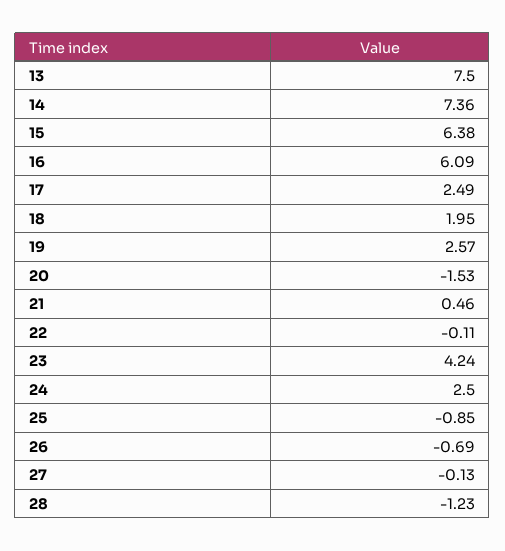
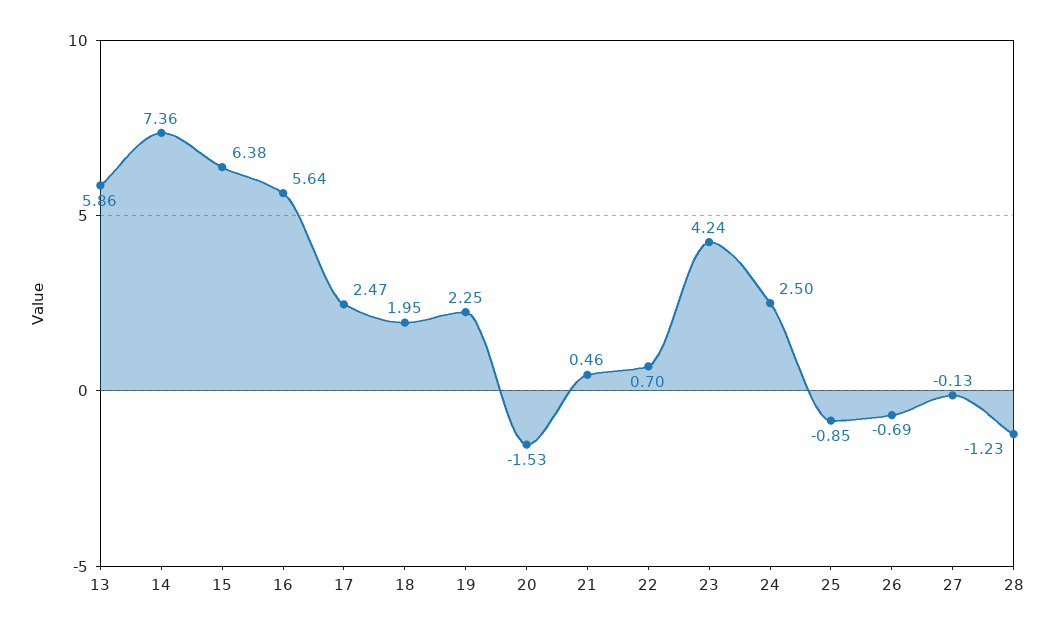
  {
-   "13": 7.5,
+   "13": 5.86,
    "14": 7.36,
    "15": 6.38,
-   "16": 6.09,
+   "16": 5.64,
-   "17": 2.49,
+   "17": 2.47,
    "18": 1.95,
-   "19": 2.57,
+   "19": 2.25,
    "20": -1.53,
    "21": 0.46,
-   "22": -0.11,
+   "22": 0.7,
    "23": 4.24,
    "24": 2.5,
    "25": -0.85,
    "26": -0.69,
    "27": -0.13,
    "28": -1.23
  }

